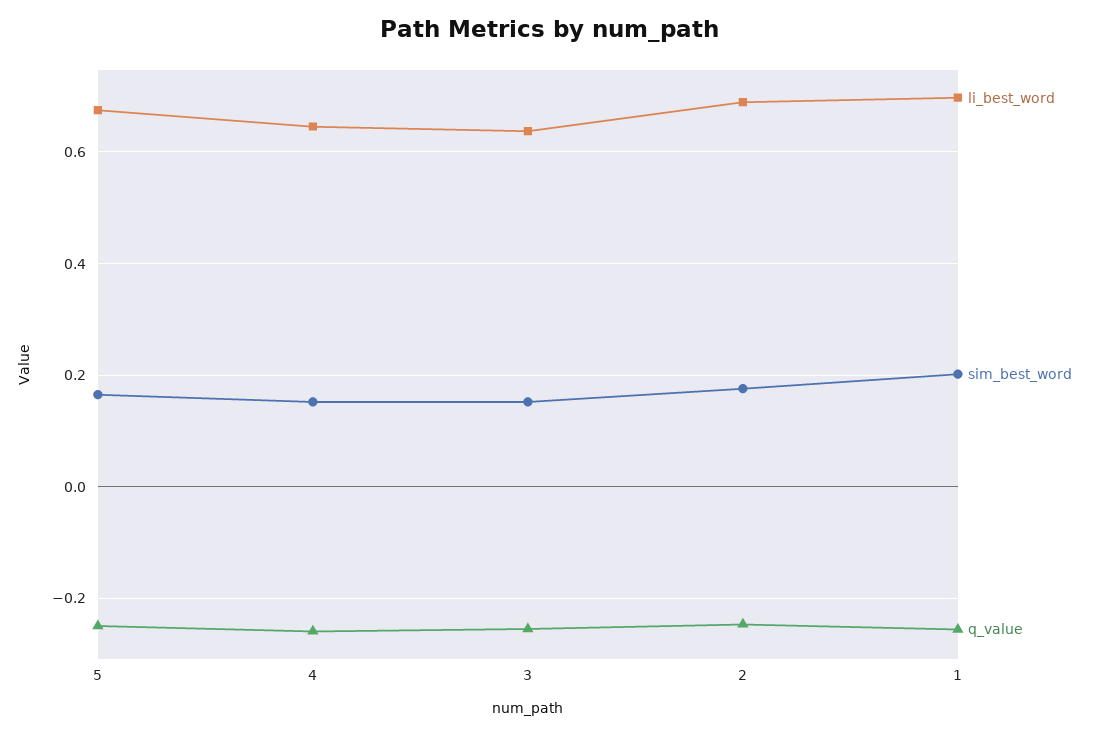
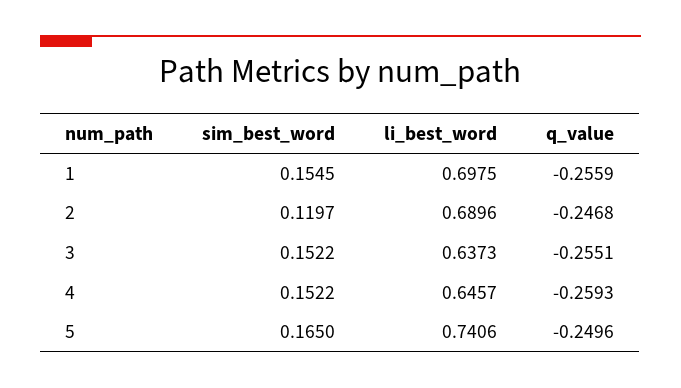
  {
    "li_best_word": {
-     "5": 0.68,
+     "5": 0.7406,
      "4": 0.6457,
      "3": 0.6373,
      "2": 0.6896,
      "1": 0.6975
    },
    "sim_best_word": {
      "5": 0.165,
      "4": 0.1522,
      "3": 0.1522,
-     "2": 0.18,
+     "2": 0.1197,
-     "1": 0.2
+     "1": 0.1545
    },
    "q_value": {
      "5": -0.2496,
      "4": -0.2593,
      "3": -0.2551,
      "2": -0.2468,
      "1": -0.2559
    }
  }

